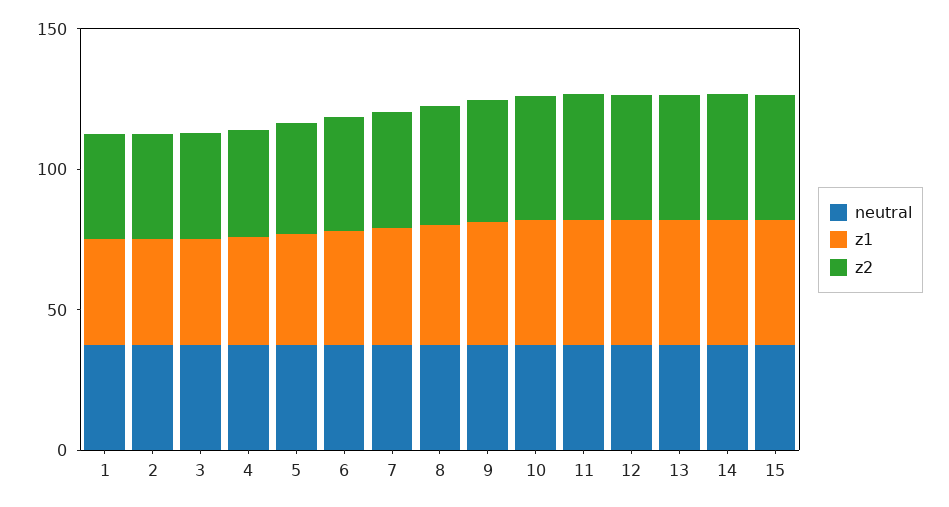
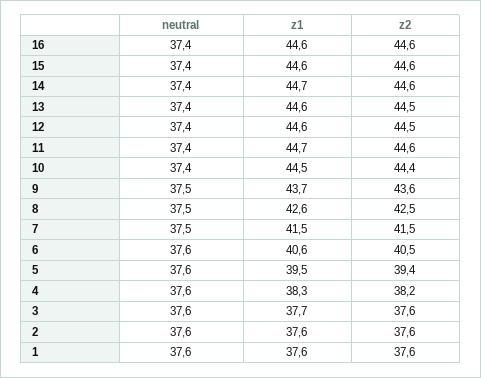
  {
    "neutral": {
      "1": 37.6,
      "2": 37.6,
      "3": 37.6,
      "4": 37.6,
      "5": 37.6,
      "6": 37.6,
      "7": 37.5,
      "8": 37.5,
      "9": 37.5,
      "10": 37.4,
      "11": 37.4,
      "12": 37.4,
      "13": 37.4,
      "14": 37.4,
-     "15": 37.4
+     "15": 37.4,
+     "16": 37.4
    },
    "z1": {
      "1": 37.6,
      "2": 37.6,
      "3": 37.7,
      "4": 38.3,
      "5": 39.5,
      "6": 40.6,
      "7": 41.5,
      "8": 42.6,
      "9": 43.7,
      "10": 44.5,
      "11": 44.7,
      "12": 44.6,
      "13": 44.6,
      "14": 44.7,
-     "15": 44.6
+     "15": 44.6,
+     "16": 44.6
    },
    "z2": {
      "1": 37.6,
      "2": 37.6,
      "3": 37.6,
      "4": 38.2,
      "5": 39.4,
      "6": 40.5,
      "7": 41.5,
      "8": 42.5,
      "9": 43.6,
      "10": 44.4,
      "11": 44.6,
      "12": 44.5,
      "13": 44.5,
      "14": 44.6,
-     "15": 44.6
+     "15": 44.6,
+     "16": 44.6
    }
  }

